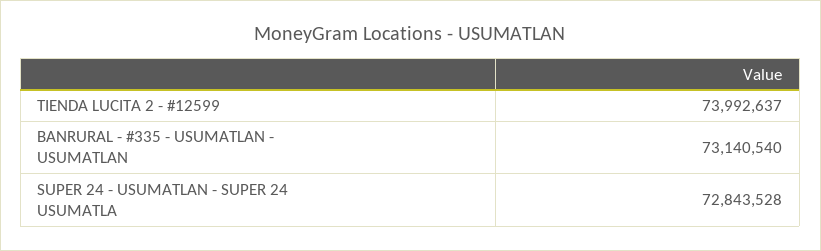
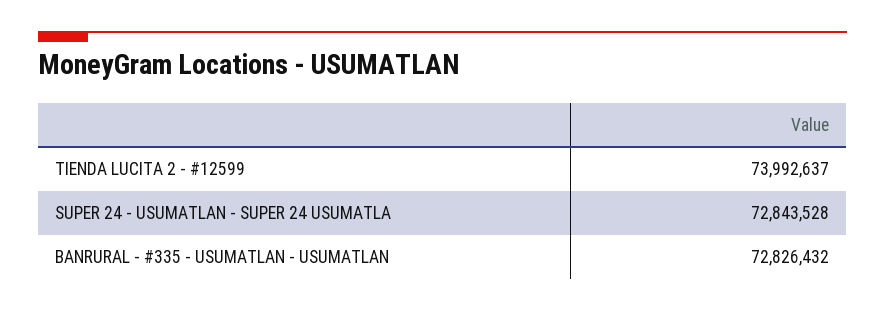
  {
    "TIENDA LUCITA 2 - #12599": 73992637,
-   "BANRURAL - #335 - USUMATLAN - USUMATLAN": 73140540,
+   "BANRURAL - #335 - USUMATLAN - USUMATLAN": 72826432,
    "SUPER 24 - USUMATLAN - SUPER 24 USUMATLA": 72843528
  }

